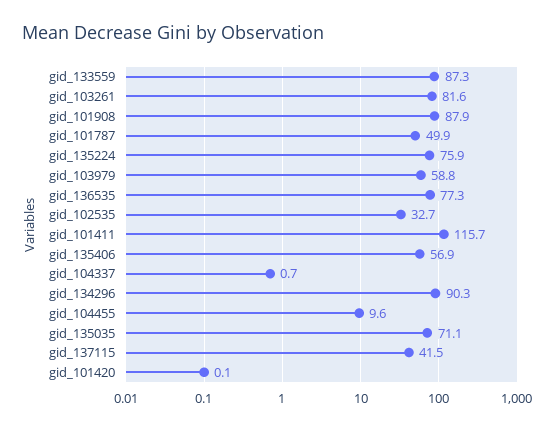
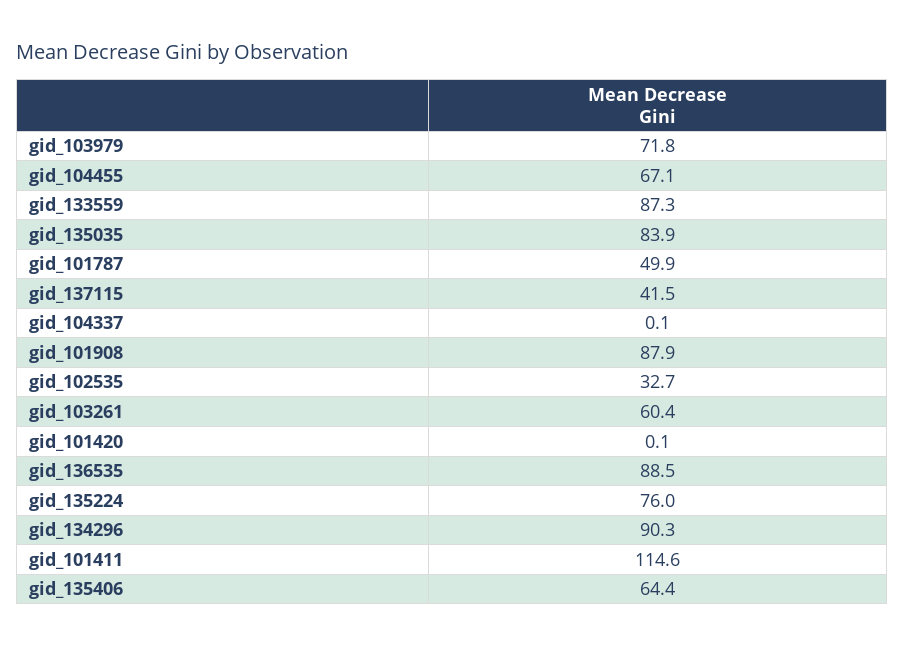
  {
    "gid_133559": 87.3,
-   "gid_103261": 81.6,
+   "gid_103261": 60.4,
    "gid_101908": 87.9,
    "gid_101787": 49.9,
-   "gid_135224": 75.9,
+   "gid_135224": 76,
-   "gid_103979": 58.8,
+   "gid_103979": 71.8,
-   "gid_136535": 77.3,
+   "gid_136535": 88.5,
    "gid_102535": 32.7,
-   "gid_101411": 115.7,
+   "gid_101411": 114.6,
-   "gid_135406": 56.9,
+   "gid_135406": 64.4,
-   "gid_104337": 0.7,
+   "gid_104337": 0.1,
    "gid_134296": 90.3,
-   "gid_104455": 9.6,
+   "gid_104455": 67.1,
-   "gid_135035": 71.1,
+   "gid_135035": 83.9,
    "gid_137115": 41.5,
    "gid_101420": 0.1
  }

